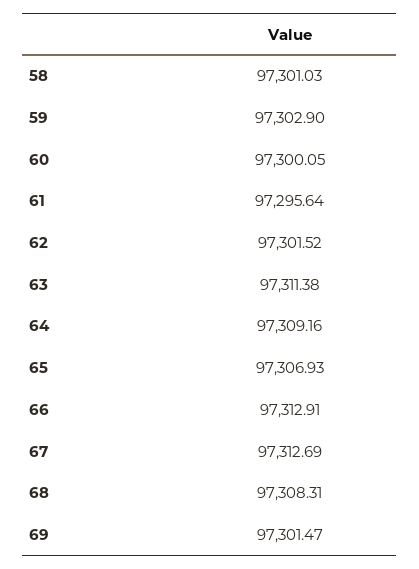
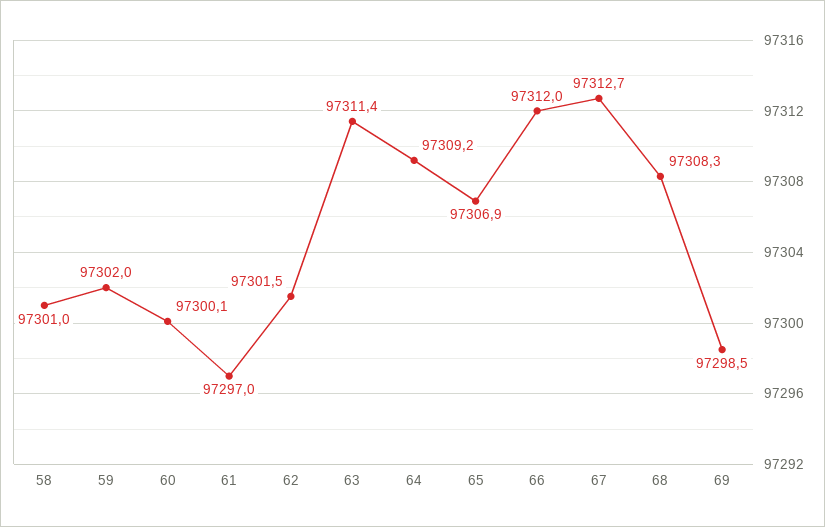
  {
    "58": 97301.03,
-   "59": 97302.9,
+   "59": 97302,
    "60": 97300.05,
-   "61": 97295.64,
+   "61": 97297,
    "62": 97301.52,
    "63": 97311.38,
    "64": 97309.16,
    "65": 97306.93,
-   "66": 97312.91,
+   "66": 97312,
    "67": 97312.69,
    "68": 97308.31,
-   "69": 97301.47
+   "69": 97298.5
  }

